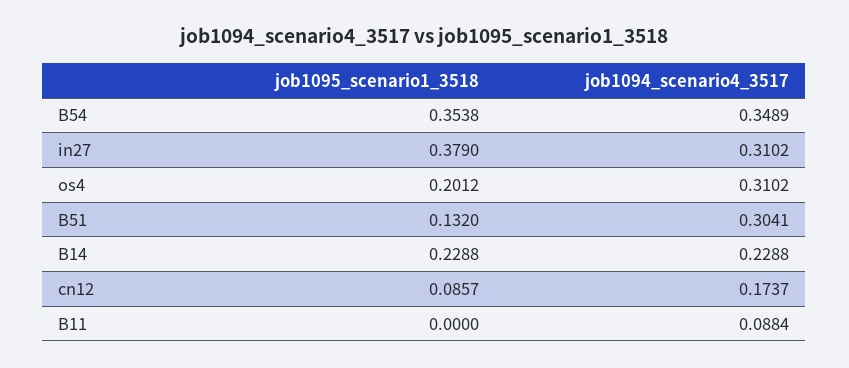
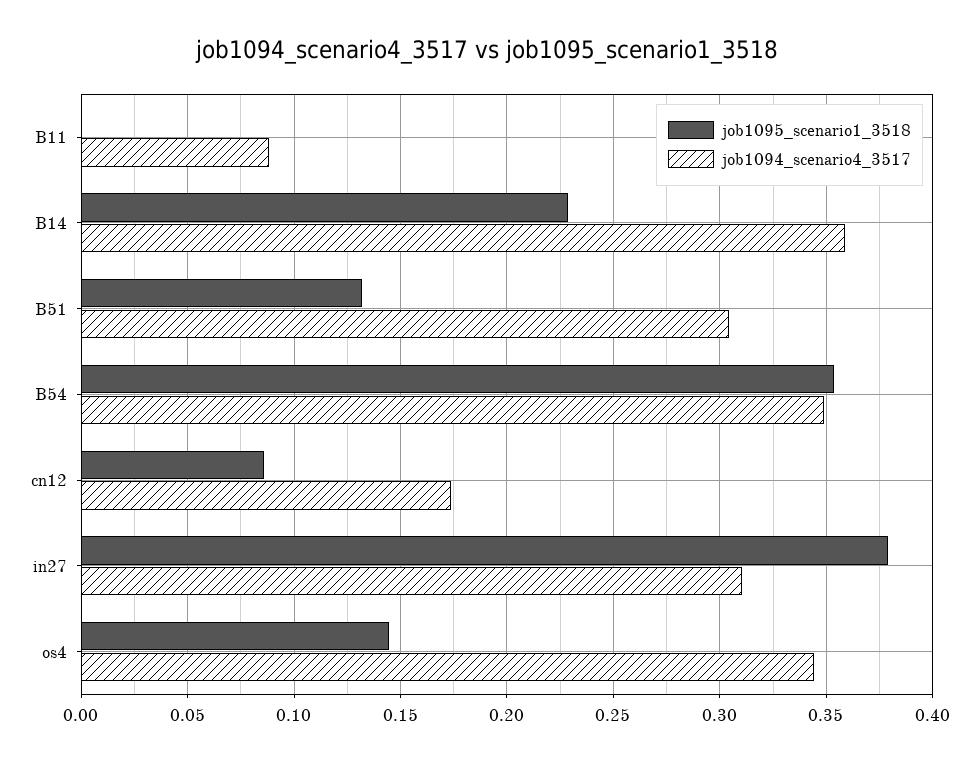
  {
    "job1095_scenario1_3518": {
      "B54": 0.3538,
      "in27": 0.379,
-     "os4": 0.2012,
+     "os4": 0.145,
      "B51": 0.132,
      "B14": 0.2288,
      "cn12": 0.0857,
      "B11": 0
    },
    "job1094_scenario4_3517": {
      "B54": 0.3489,
      "in27": 0.3102,
-     "os4": 0.3102,
+     "os4": 0.345,
      "B51": 0.3041,
-     "B14": 0.2288,
+     "B14": 0.36,
      "cn12": 0.1737,
      "B11": 0.0884
    }
  }

